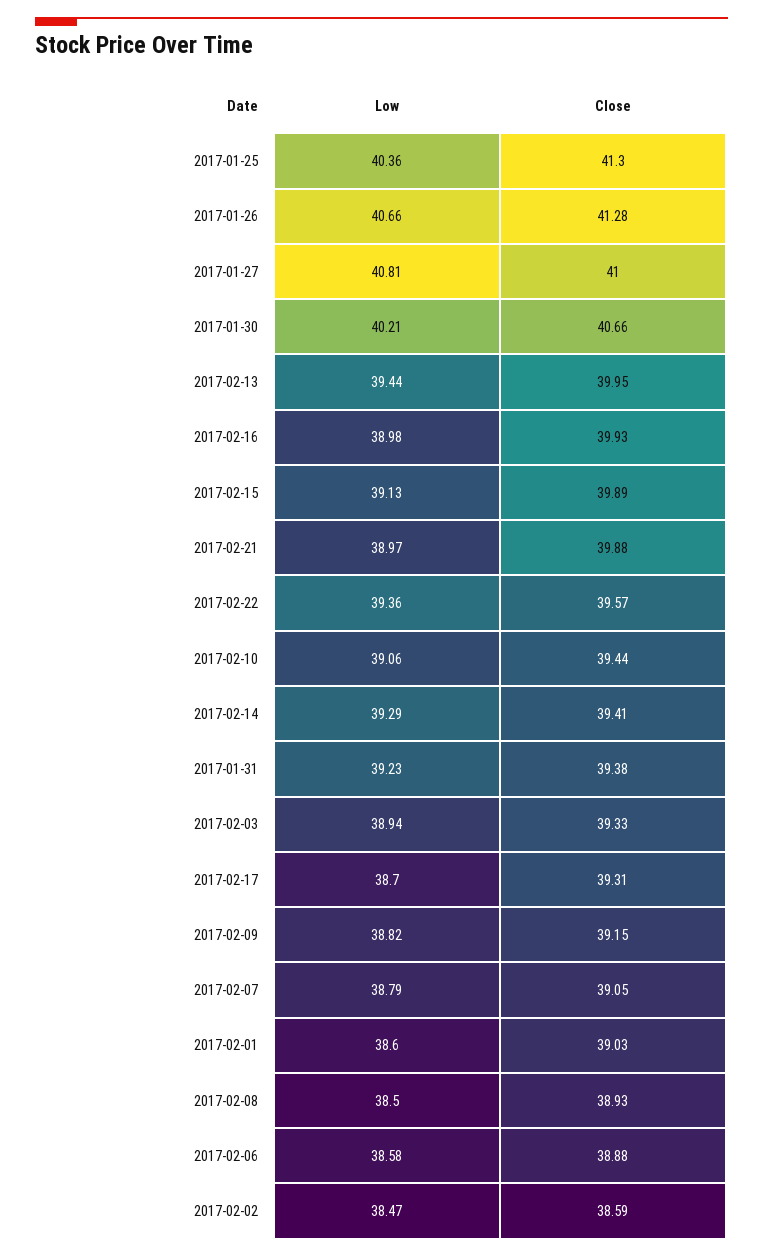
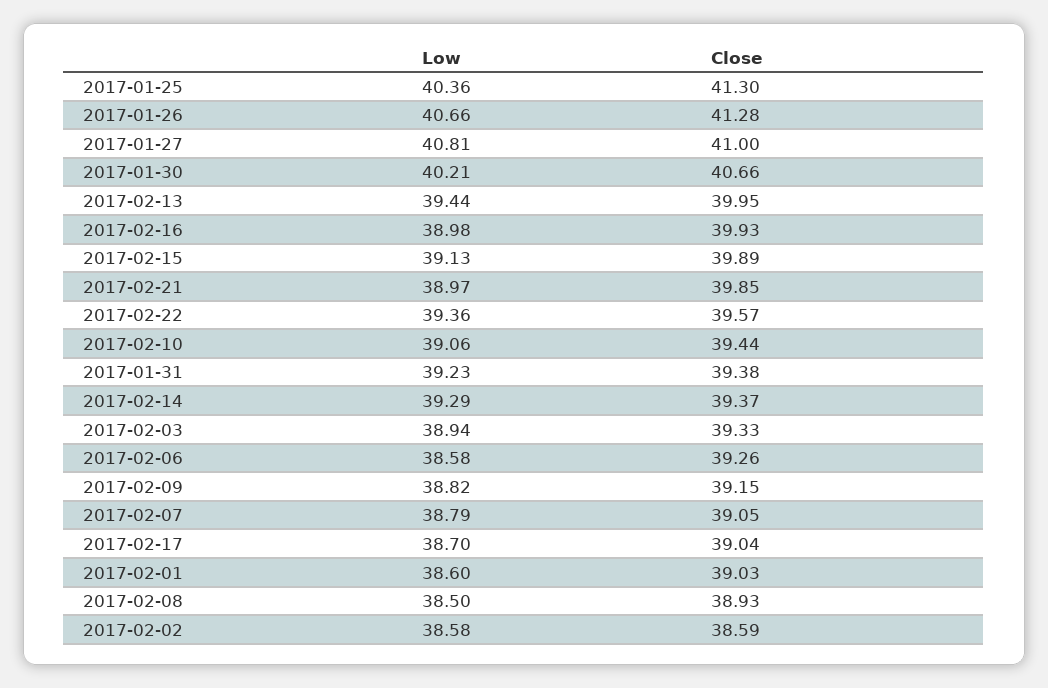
  {
    "Low": {
      "2017-01-25": 40.36,
      "2017-01-26": 40.66,
      "2017-01-27": 40.81,
      "2017-01-30": 40.21,
      "2017-02-13": 39.44,
      "2017-02-16": 38.98,
      "2017-02-15": 39.13,
      "2017-02-21": 38.97,
      "2017-02-22": 39.36,
      "2017-02-10": 39.06,
      "2017-02-14": 39.29,
      "2017-01-31": 39.23,
      "2017-02-03": 38.94,
      "2017-02-17": 38.7,
      "2017-02-09": 38.82,
      "2017-02-07": 38.79,
      "2017-02-01": 38.6,
      "2017-02-08": 38.5,
      "2017-02-06": 38.58,
-     "2017-02-02": 38.47
+     "2017-02-02": 38.58
    },
    "Close": {
      "2017-01-25": 41.3,
      "2017-01-26": 41.28,
      "2017-01-27": 41,
      "2017-01-30": 40.66,
      "2017-02-13": 39.95,
      "2017-02-16": 39.93,
      "2017-02-15": 39.89,
-     "2017-02-21": 39.88,
+     "2017-02-21": 39.85,
      "2017-02-22": 39.57,
      "2017-02-10": 39.44,
-     "2017-02-14": 39.41,
+     "2017-02-14": 39.37,
      "2017-01-31": 39.38,
      "2017-02-03": 39.33,
-     "2017-02-17": 39.31,
+     "2017-02-17": 39.04,
      "2017-02-09": 39.15,
      "2017-02-07": 39.05,
      "2017-02-01": 39.03,
      "2017-02-08": 38.93,
-     "2017-02-06": 38.88,
+     "2017-02-06": 39.26,
      "2017-02-02": 38.59
    }
  }

